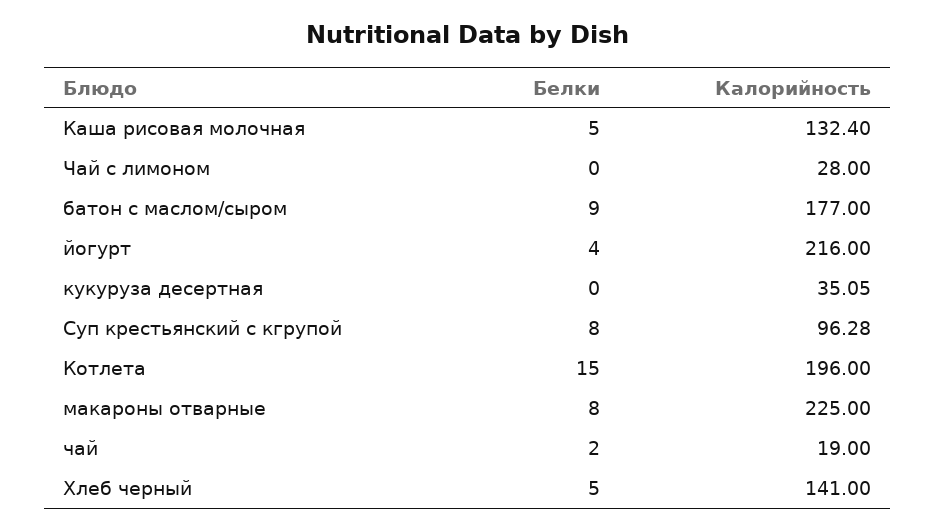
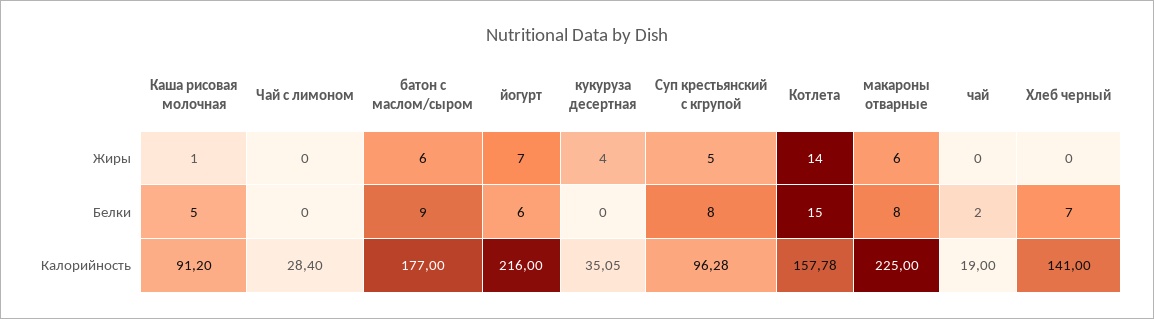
  {
    "Белки": {
      "Каша рисовая молочная": 5,
      "Чай с лимоном": 0,
      "батон с маслом/сыром": 9,
-     "йогурт": 4,
+     "йогурт": 6,
      "кукуруза десертная": 0,
      "Суп крестьянский с кгрупой": 8,
      "Котлета": 15,
      "макароны отварные": 8,
      "чай": 2,
-     "Хлеб черный": 5
+     "Хлеб черный": 7
    },
    "Калорийность": {
-     "Каша рисовая молочная": 132.4,
+     "Каша рисовая молочная": 91.2,
-     "Чай с лимоном": 28,
+     "Чай с лимоном": 28.4,
      "батон с маслом/сыром": 177,
      "йогурт": 216,
      "кукуруза десертная": 35.05,
      "Суп крестьянский с кгрупой": 96.28,
-     "Котлета": 196,
+     "Котлета": 157.78,
      "макароны отварные": 225,
      "чай": 19,
      "Хлеб черный": 141
-   }
+   },
+   "Жиры": {
+     "Каша рисовая молочная": 1,
+     "Чай с лимоном": 0,
+     "батон с маслом/сыром": 6,
+     "йогурт": 7,
+     "кукуруза десертная": 4,
+     "Суп крестьянский с кгрупой": 5,
+     "Котлета": 14,
+     "макароны отварные": 6,
+     "чай": 0,
+     "Хлеб черный": 0
+   }
  }

